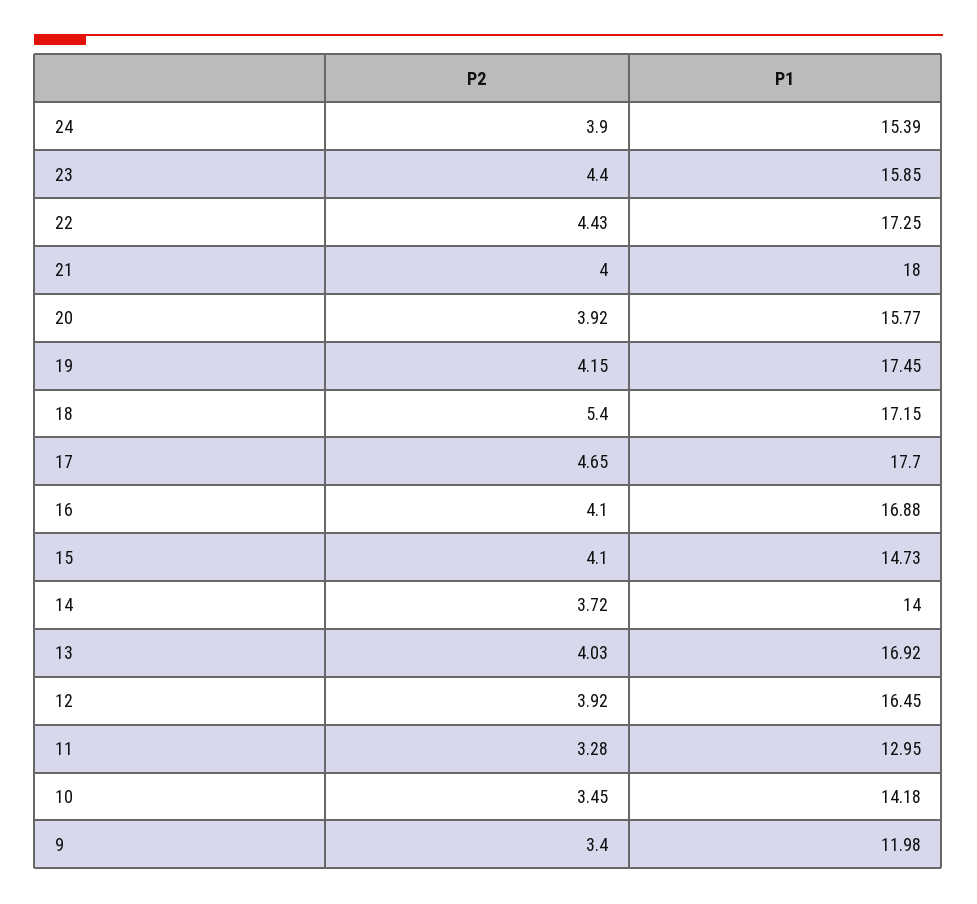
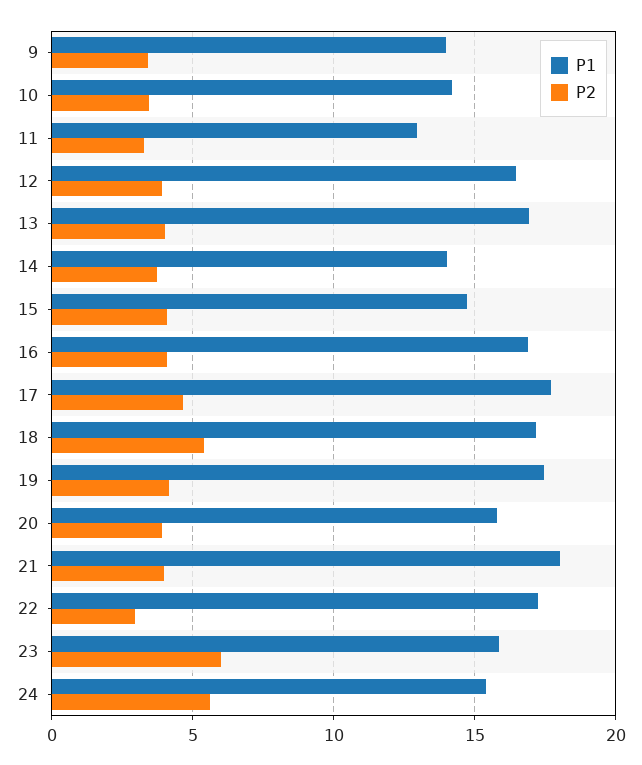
  {
    "P2": {
-     "24": 3.9,
+     "24": 5.5,
-     "23": 4.4,
+     "23": 6,
-     "22": 4.43,
+     "22": 3,
      "21": 4,
      "20": 3.92,
      "19": 4.15,
      "18": 5.4,
      "17": 4.65,
      "16": 4.1,
      "15": 4.1,
      "14": 3.72,
      "13": 4.03,
      "12": 3.92,
      "11": 3.28,
      "10": 3.45,
      "9": 3.4
    },
    "P1": {
      "24": 15.39,
      "23": 15.85,
      "22": 17.25,
      "21": 18,
      "20": 15.77,
      "19": 17.45,
      "18": 17.15,
      "17": 17.7,
      "16": 16.88,
      "15": 14.73,
      "14": 14,
      "13": 16.92,
      "12": 16.45,
      "11": 12.95,
      "10": 14.18,
-     "9": 11.98
+     "9": 14
    }
  }

